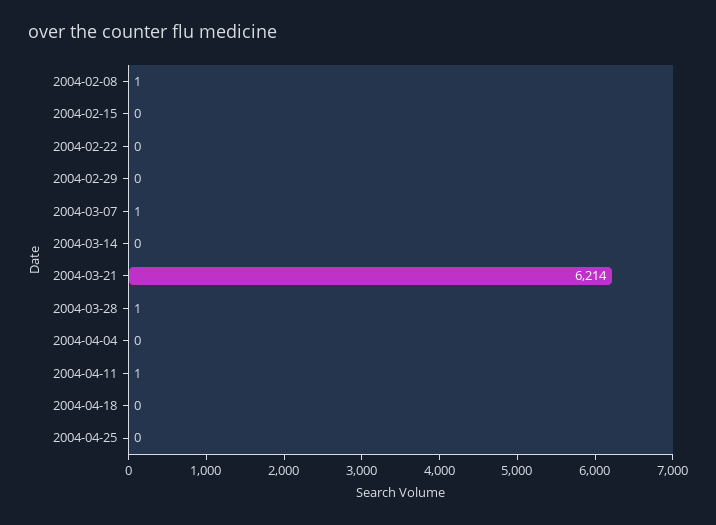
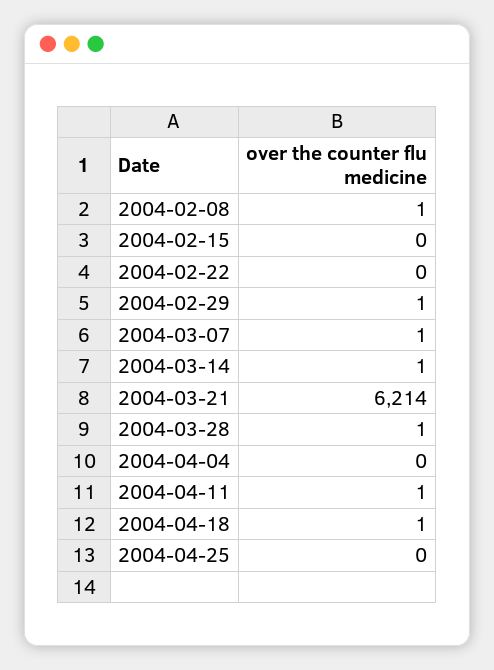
  {
    "2004-02-08": 1,
    "2004-02-15": 0,
    "2004-02-22": 0,
-   "2004-02-29": 0,
+   "2004-02-29": 1,
    "2004-03-07": 1,
-   "2004-03-14": 0,
+   "2004-03-14": 1,
    "2004-03-21": 6214,
    "2004-03-28": 1,
    "2004-04-04": 0,
    "2004-04-11": 1,
-   "2004-04-18": 0,
+   "2004-04-18": 1,
    "2004-04-25": 0
  }

